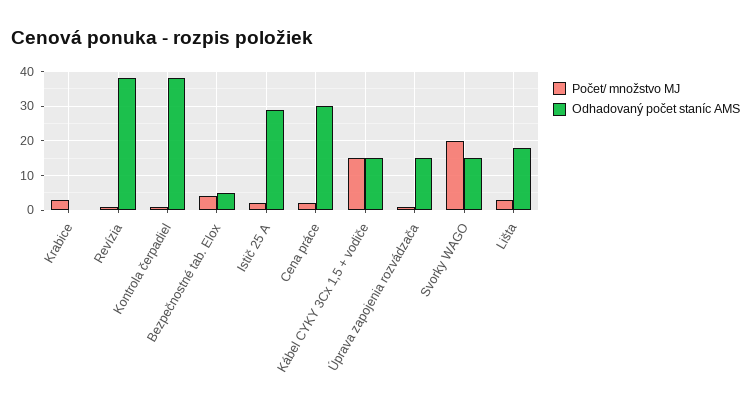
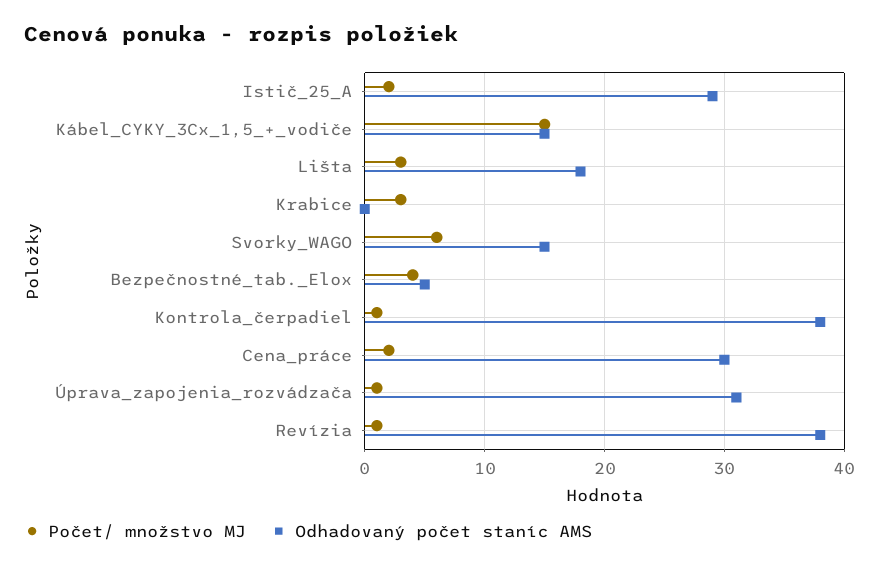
  {
    "Počet/ množstvo MJ": {
      "Krabice": 3,
      "Revízia": 1,
      "Kontrola čerpadiel": 1,
      "Bezpečnostné tab. Elox": 4,
      "Istič 25 A": 2,
      "Cena práce": 2,
      "Kábel CYKY 3Cx 1,5 + vodiče": 15,
      "Úprava zapojenia rozvádzača": 1,
-     "Svorky WAGO": 20,
+     "Svorky WAGO": 6,
      "Lišta": 3
    },
    "Odhadovaný počet staníc AMS": {
      "Krabice": 0,
      "Revízia": 38,
      "Kontrola čerpadiel": 38,
      "Bezpečnostné tab. Elox": 5,
      "Istič 25 A": 29,
      "Cena práce": 30,
      "Kábel CYKY 3Cx 1,5 + vodiče": 15,
-     "Úprava zapojenia rozvádzača": 15,
+     "Úprava zapojenia rozvádzača": 31,
      "Svorky WAGO": 15,
      "Lišta": 18
    }
  }

